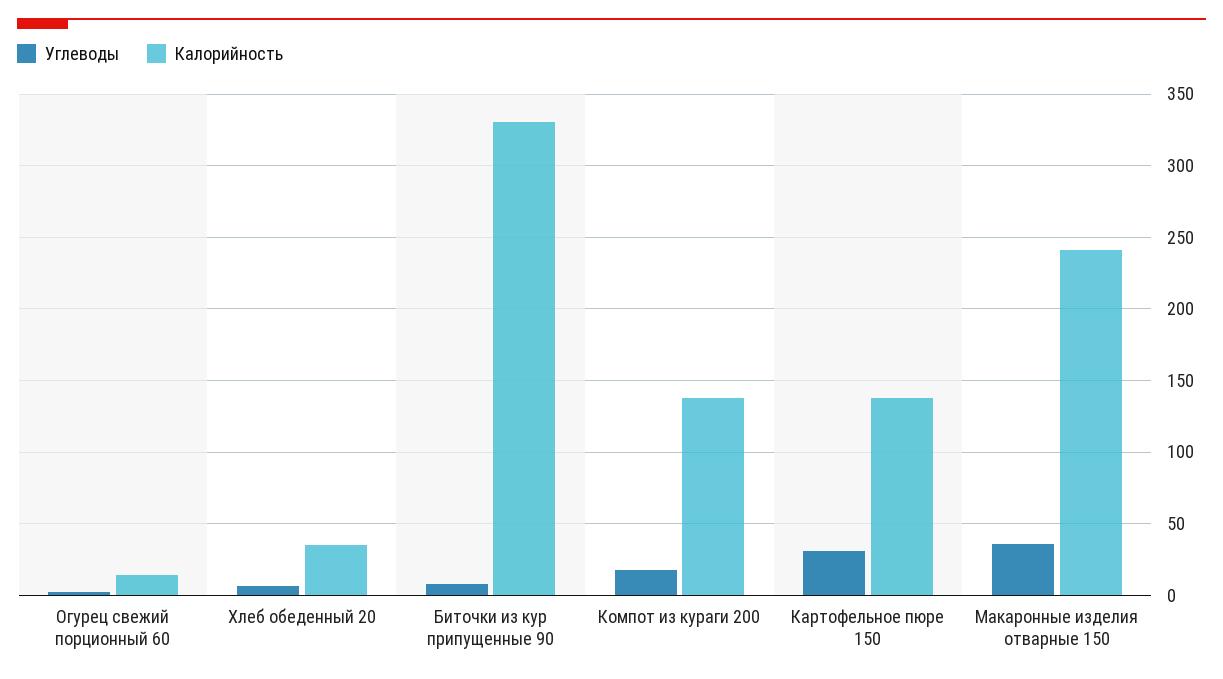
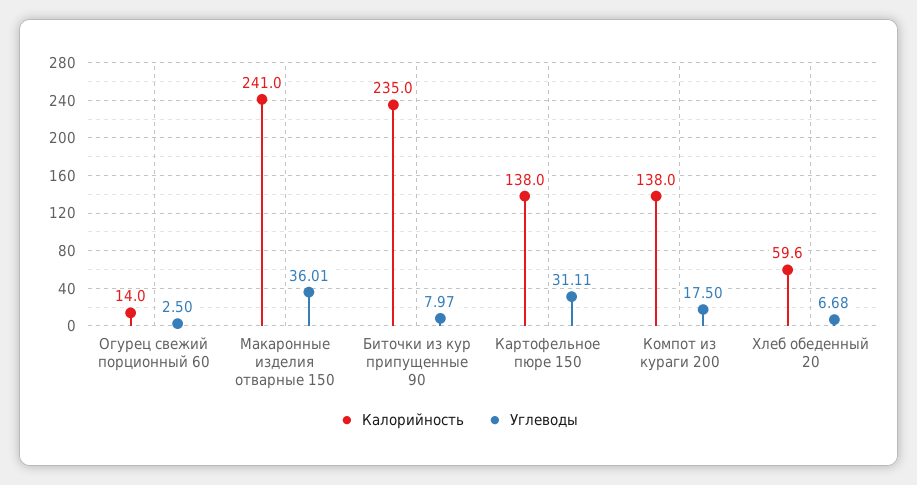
  {
    "Углеводы": {
      "Огурец свежий порционный 60": 2.5,
      "Хлеб обеденный 20": 6.68,
      "Биточки из кур припущенные 90": 7.97,
      "Компот из кураги 200": 17.5,
      "Картофельное пюре 150": 31.11,
      "Макаронные изделия отварные 150": 36.01
    },
    "Калорийность": {
      "Огурец свежий порционный 60": 14,
-     "Хлеб обеденный 20": 35,
+     "Хлеб обеденный 20": 59.6,
-     "Биточки из кур припущенные 90": 330,
+     "Биточки из кур припущенные 90": 235,
      "Компот из кураги 200": 138,
      "Картофельное пюре 150": 138,
      "Макаронные изделия отварные 150": 241
    }
  }

